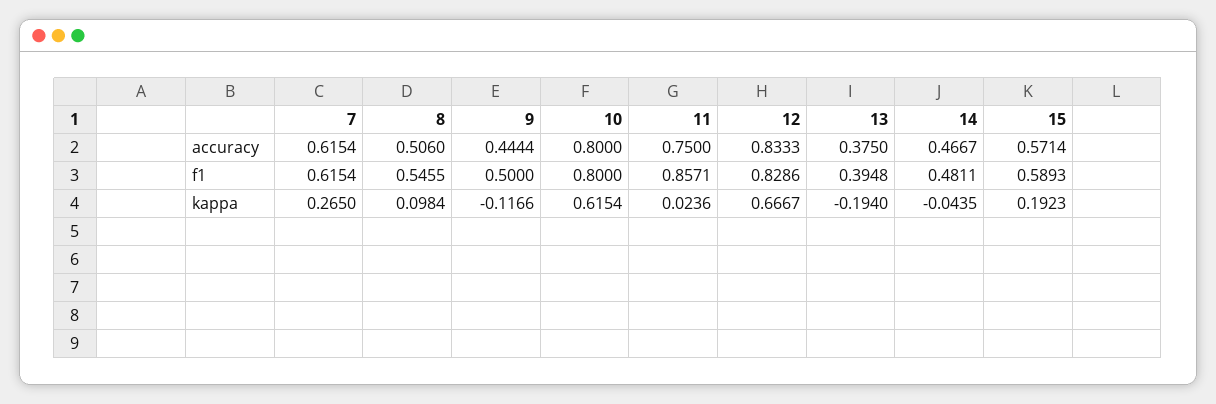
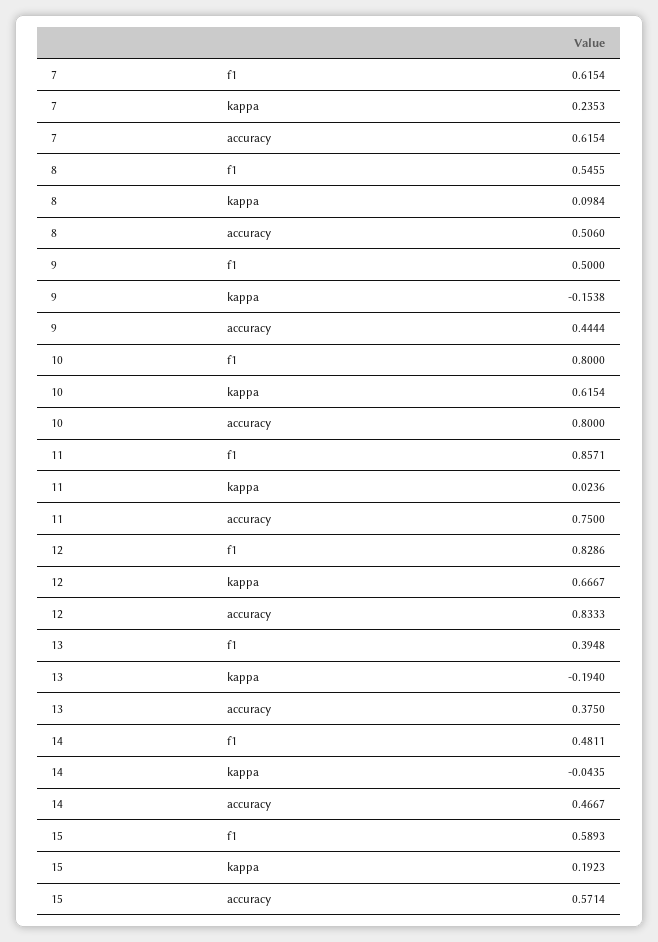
  {
    "7": {
      "accuracy": 0.6154,
      "f1": 0.6154,
-     "kappa": 0.265
+     "kappa": 0.2353
    },
    "8": {
      "accuracy": 0.506,
      "f1": 0.5455,
      "kappa": 0.0984
    },
    "9": {
      "accuracy": 0.4444,
      "f1": 0.5,
-     "kappa": -0.1166
+     "kappa": -0.1538
    },
    "10": {
      "accuracy": 0.8,
      "f1": 0.8,
      "kappa": 0.6154
    },
    "11": {
      "accuracy": 0.75,
      "f1": 0.8571,
      "kappa": 0.0236
    },
    "12": {
      "accuracy": 0.8333,
      "f1": 0.8286,
      "kappa": 0.6667
    },
    "13": {
      "accuracy": 0.375,
      "f1": 0.3948,
      "kappa": -0.194
    },
    "14": {
      "accuracy": 0.4667,
      "f1": 0.4811,
      "kappa": -0.0435
    },
    "15": {
      "accuracy": 0.5714,
      "f1": 0.5893,
      "kappa": 0.1923
    }
  }

